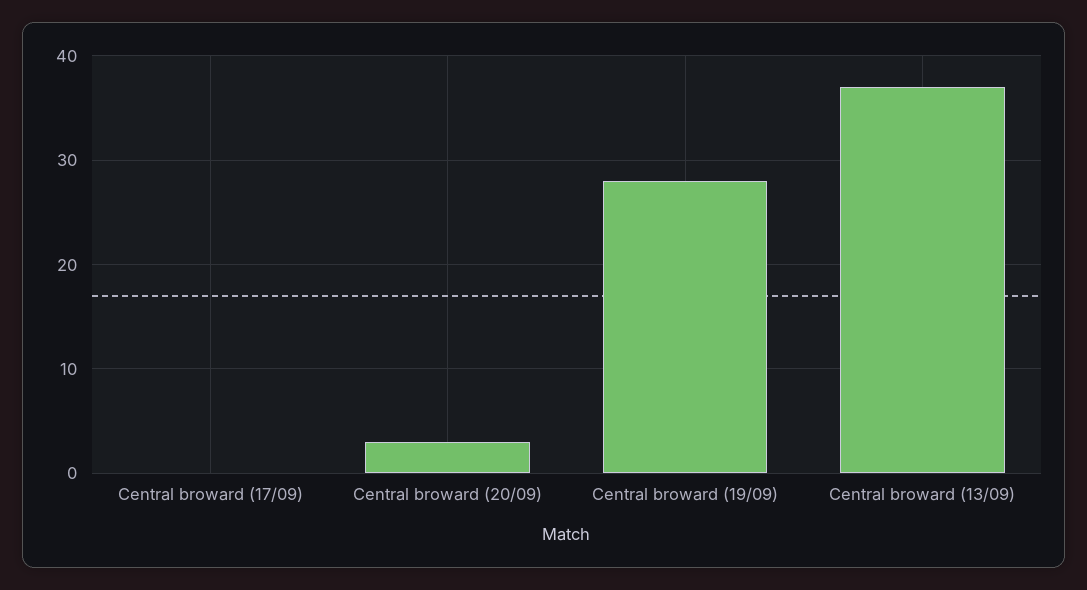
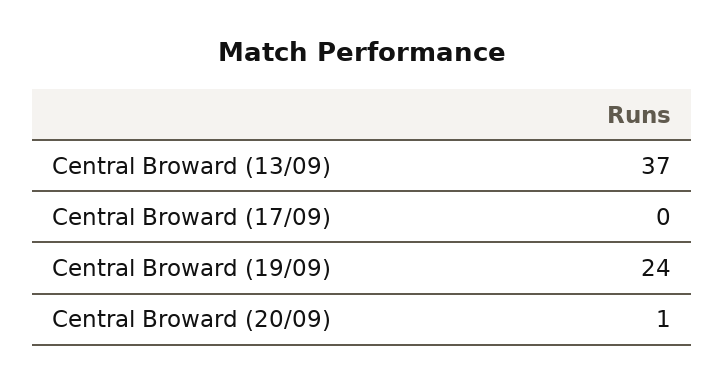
  {
    "Central broward (17/09)": 0,
-   "Central broward (20/09)": 3,
+   "Central broward (20/09)": 1,
-   "Central broward (19/09)": 28,
+   "Central broward (19/09)": 24,
    "Central broward (13/09)": 37
  }

